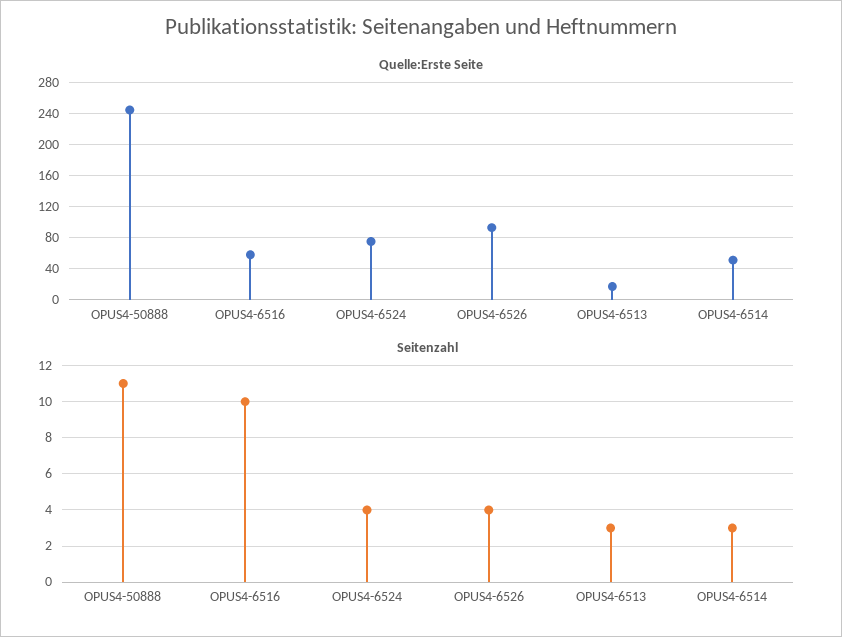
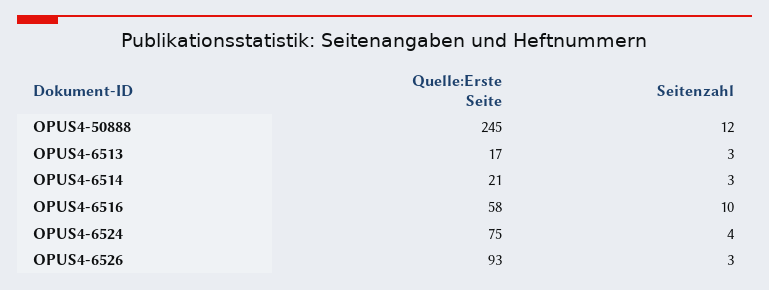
  {
    "Quelle:Erste Seite": {
      "OPUS4-50888": 245,
      "OPUS4-6516": 58,
      "OPUS4-6524": 75,
      "OPUS4-6526": 93,
      "OPUS4-6513": 17,
-     "OPUS4-6514": 50
+     "OPUS4-6514": 21
    },
    "Seitenzahl": {
-     "OPUS4-50888": 11,
+     "OPUS4-50888": 12,
      "OPUS4-6516": 10,
      "OPUS4-6524": 4,
-     "OPUS4-6526": 4,
+     "OPUS4-6526": 3,
      "OPUS4-6513": 3,
      "OPUS4-6514": 3
    }
  }

